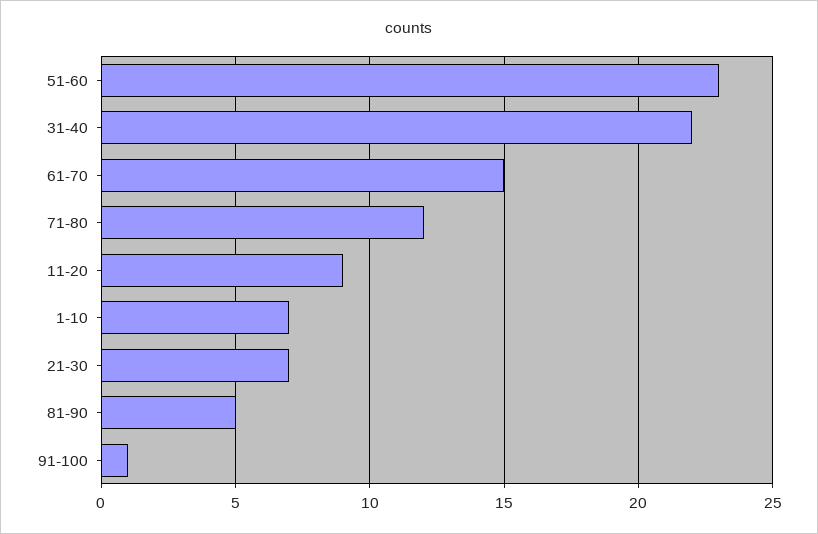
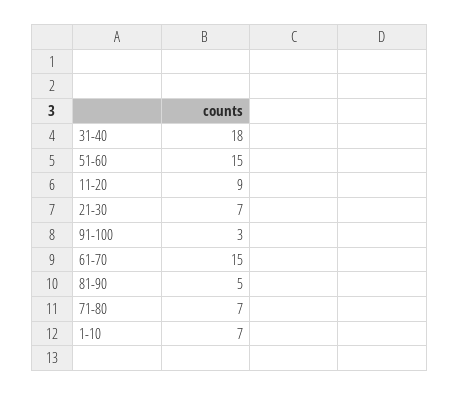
  {
-   "51-60": 23,
+   "51-60": 15,
-   "31-40": 22,
+   "31-40": 18,
    "61-70": 15,
-   "71-80": 12,
+   "71-80": 7,
    "11-20": 9,
    "1-10": 7,
    "21-30": 7,
    "81-90": 5,
-   "91-100": 1
+   "91-100": 3
  }

